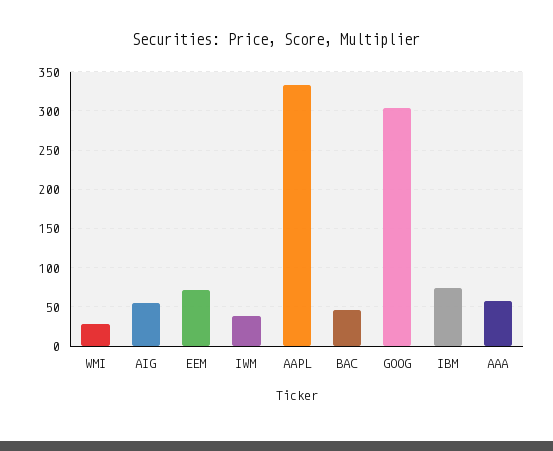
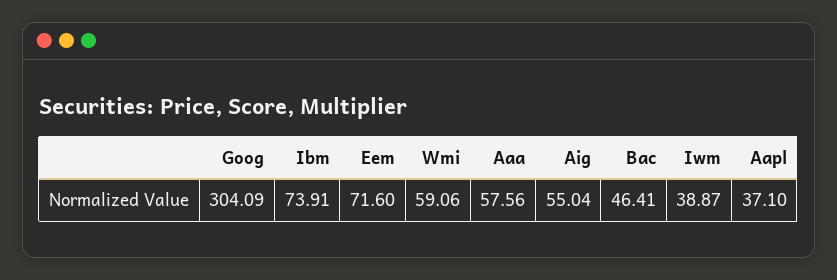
  {
-   "WMI": 30,
+   "WMI": 59.06,
    "AIG": 55.04,
    "EEM": 71.6,
    "IWM": 38.87,
-   "AAPL": 330,
+   "AAPL": 37.1,
    "BAC": 46.41,
    "GOOG": 304.09,
    "IBM": 73.91,
    "AAA": 57.56
  }

